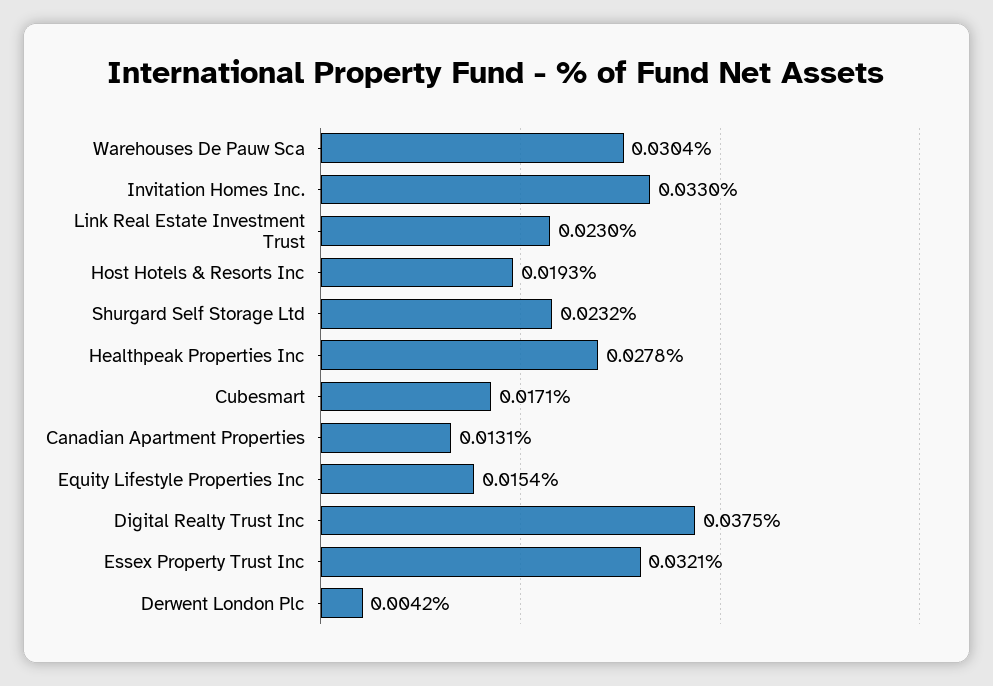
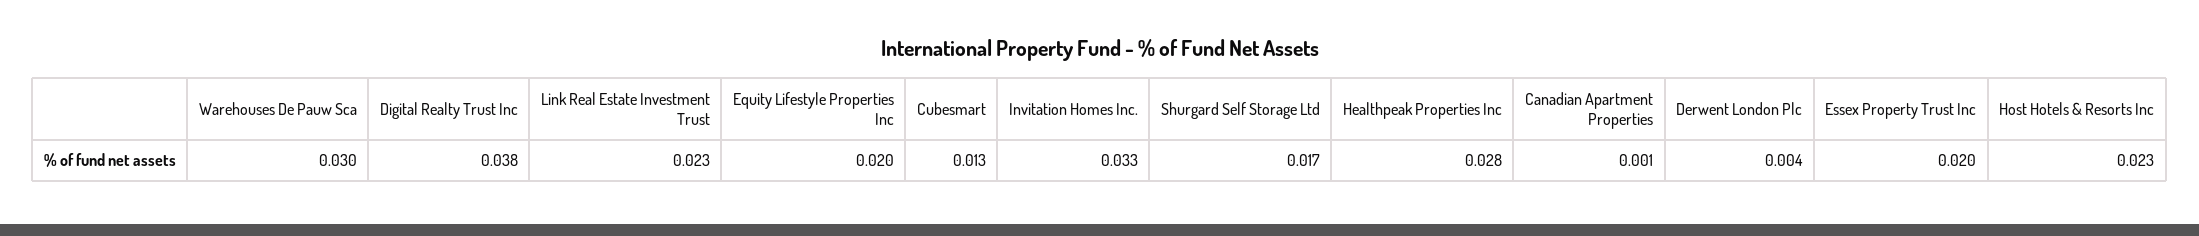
  {
    "Warehouses De Pauw Sca": 0.0304,
    "Invitation Homes Inc.": 0.033,
    "Link Real Estate Investment Trust": 0.023,
-   "Host Hotels & Resorts Inc": 0.0193,
+   "Host Hotels & Resorts Inc": 0.023,
-   "Shurgard Self Storage Ltd": 0.0232,
+   "Shurgard Self Storage Ltd": 0.017,
    "Healthpeak Properties Inc": 0.0278,
-   "Cubesmart": 0.0171,
+   "Cubesmart": 0.013,
-   "Canadian Apartment Properties": 0.0131,
+   "Canadian Apartment Properties": 0.001,
-   "Equity Lifestyle Properties Inc": 0.0154,
+   "Equity Lifestyle Properties Inc": 0.02,
    "Digital Realty Trust Inc": 0.0375,
-   "Essex Property Trust Inc": 0.0321,
+   "Essex Property Trust Inc": 0.02,
    "Derwent London Plc": 0.0042
  }

